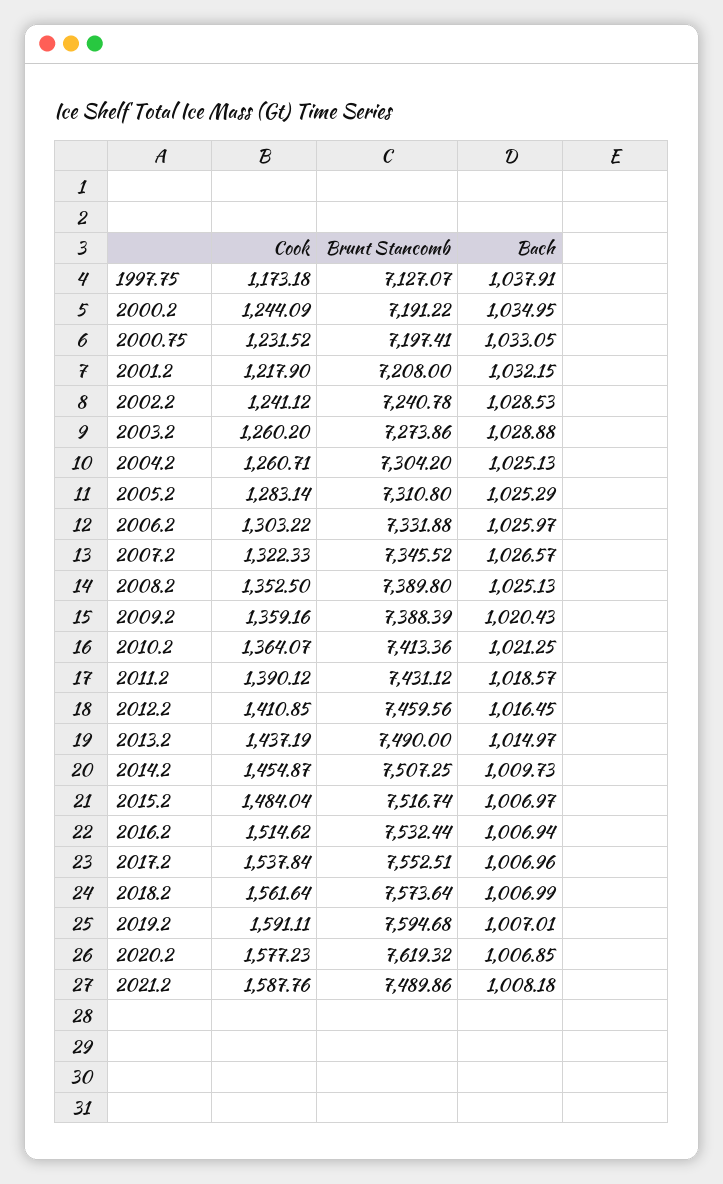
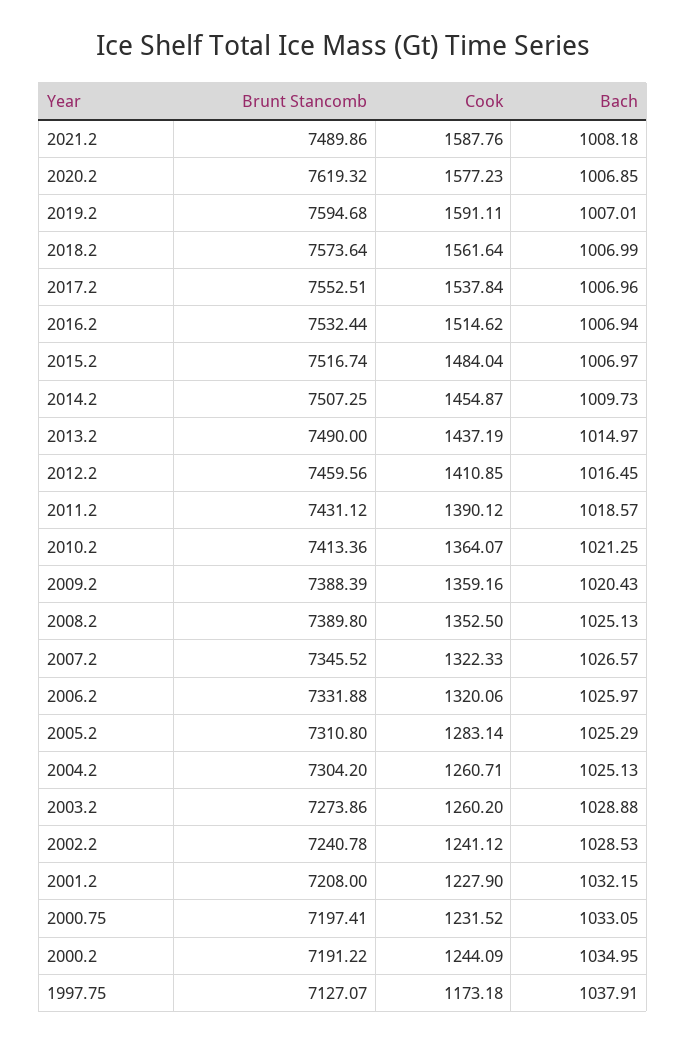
  {
    "Cook": {
      "1997.75": 1173.18,
      "2000.2": 1244.09,
      "2000.75": 1231.52,
-     "2001.2": 1217.9,
+     "2001.2": 1227.9,
      "2002.2": 1241.12,
      "2003.2": 1260.2,
      "2004.2": 1260.71,
      "2005.2": 1283.14,
-     "2006.2": 1303.22,
+     "2006.2": 1320.06,
      "2007.2": 1322.33,
      "2008.2": 1352.5,
      "2009.2": 1359.16,
      "2010.2": 1364.07,
      "2011.2": 1390.12,
      "2012.2": 1410.85,
      "2013.2": 1437.19,
      "2014.2": 1454.87,
      "2015.2": 1484.04,
      "2016.2": 1514.62,
      "2017.2": 1537.84,
      "2018.2": 1561.64,
      "2019.2": 1591.11,
      "2020.2": 1577.23,
      "2021.2": 1587.76
    },
    "Brunt Stancomb": {
      "1997.75": 7127.07,
      "2000.2": 7191.22,
      "2000.75": 7197.41,
      "2001.2": 7208,
      "2002.2": 7240.78,
      "2003.2": 7273.86,
      "2004.2": 7304.2,
      "2005.2": 7310.8,
      "2006.2": 7331.88,
      "2007.2": 7345.52,
      "2008.2": 7389.8,
      "2009.2": 7388.39,
      "2010.2": 7413.36,
      "2011.2": 7431.12,
      "2012.2": 7459.56,
      "2013.2": 7490,
      "2014.2": 7507.25,
      "2015.2": 7516.74,
      "2016.2": 7532.44,
      "2017.2": 7552.51,
      "2018.2": 7573.64,
      "2019.2": 7594.68,
      "2020.2": 7619.32,
      "2021.2": 7489.86
    },
    "Bach": {
      "1997.75": 1037.91,
      "2000.2": 1034.95,
      "2000.75": 1033.05,
      "2001.2": 1032.15,
      "2002.2": 1028.53,
      "2003.2": 1028.88,
      "2004.2": 1025.13,
      "2005.2": 1025.29,
      "2006.2": 1025.97,
      "2007.2": 1026.57,
      "2008.2": 1025.13,
      "2009.2": 1020.43,
      "2010.2": 1021.25,
      "2011.2": 1018.57,
      "2012.2": 1016.45,
      "2013.2": 1014.97,
      "2014.2": 1009.73,
      "2015.2": 1006.97,
      "2016.2": 1006.94,
      "2017.2": 1006.96,
      "2018.2": 1006.99,
      "2019.2": 1007.01,
      "2020.2": 1006.85,
      "2021.2": 1008.18
    }
  }

